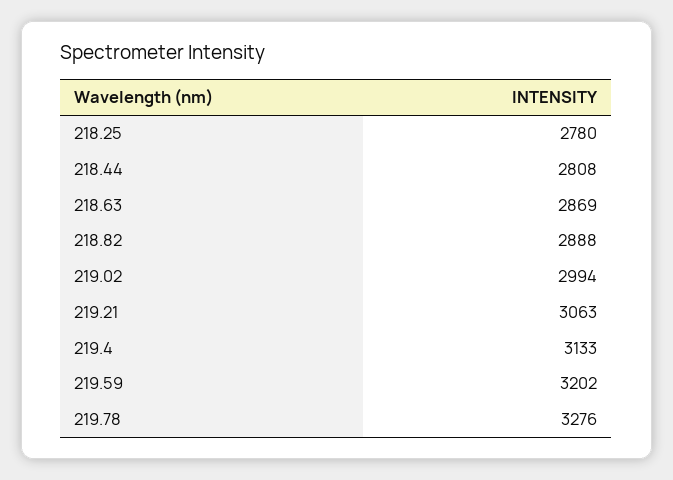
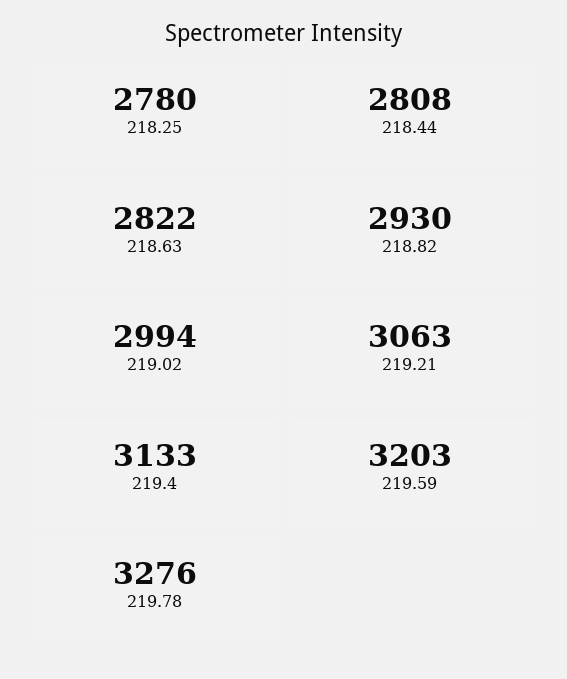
  {
    "218.25": 2780,
    "218.44": 2808,
-   "218.63": 2869,
+   "218.63": 2822,
-   "218.82": 2888,
+   "218.82": 2930,
    "219.02": 2994,
    "219.21": 3063,
    "219.4": 3133,
-   "219.59": 3202,
+   "219.59": 3203,
    "219.78": 3276
  }

